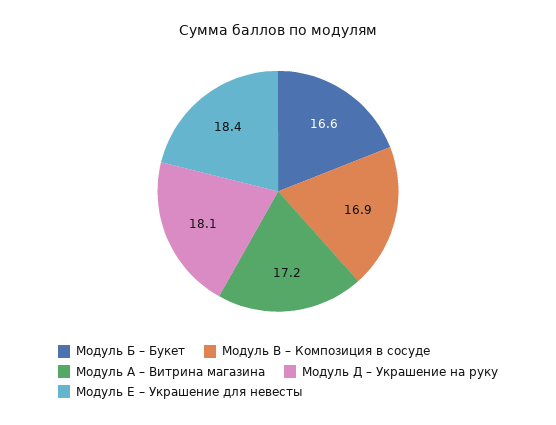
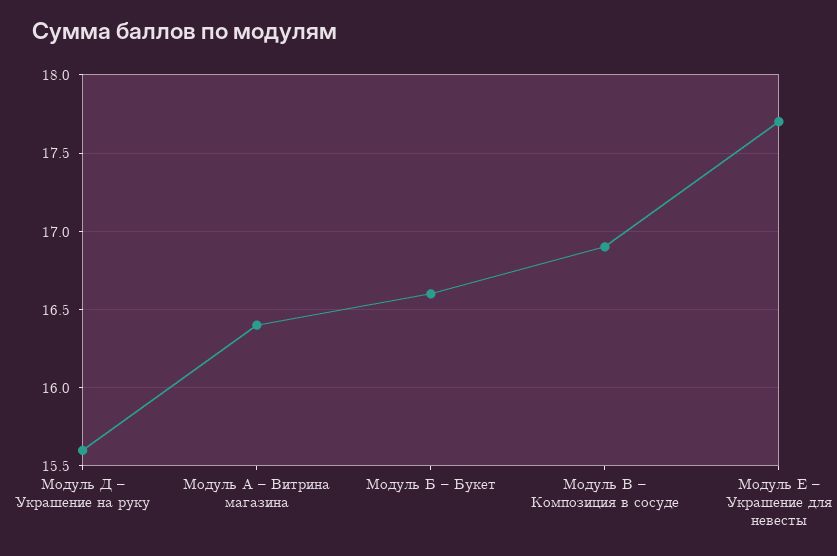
  {
    "Модуль Б – Букет": 16.6,
    "Модуль В – Композиция в сосуде": 16.9,
-   "Модуль А – Витрина магазина": 17.2,
+   "Модуль А – Витрина магазина": 16.4,
-   "Модуль Д – Украшение на руку": 18.1,
+   "Модуль Д – Украшение на руку": 15.6,
-   "Модуль Е – Украшение для невесты": 18.4
+   "Модуль Е – Украшение для невесты": 17.7
  }

